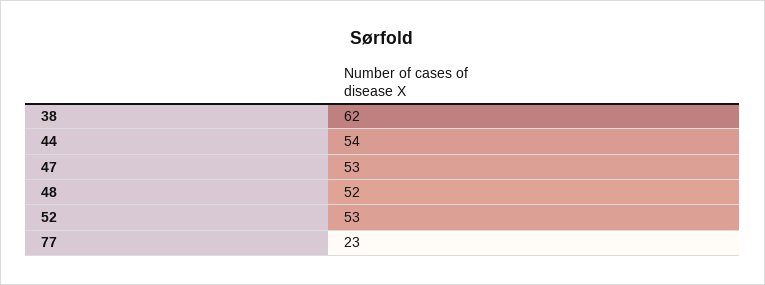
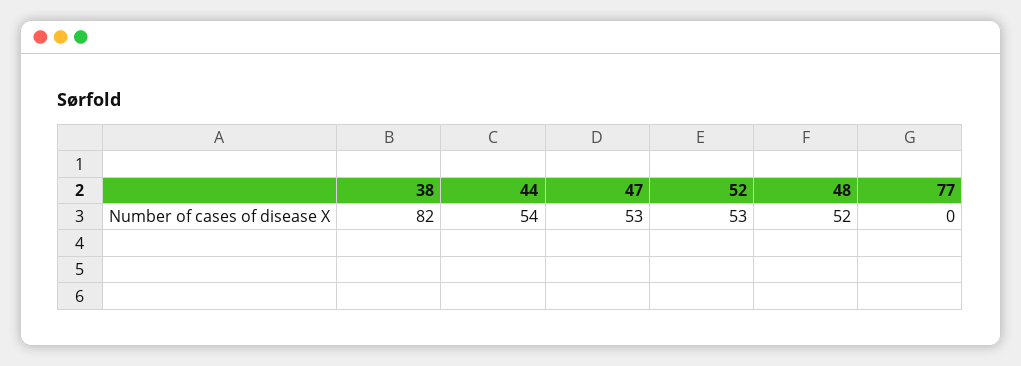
  {
-   "38": 62,
+   "38": 82,
    "44": 54,
    "47": 53,
    "48": 52,
    "52": 53,
-   "77": 23
+   "77": 0
  }

